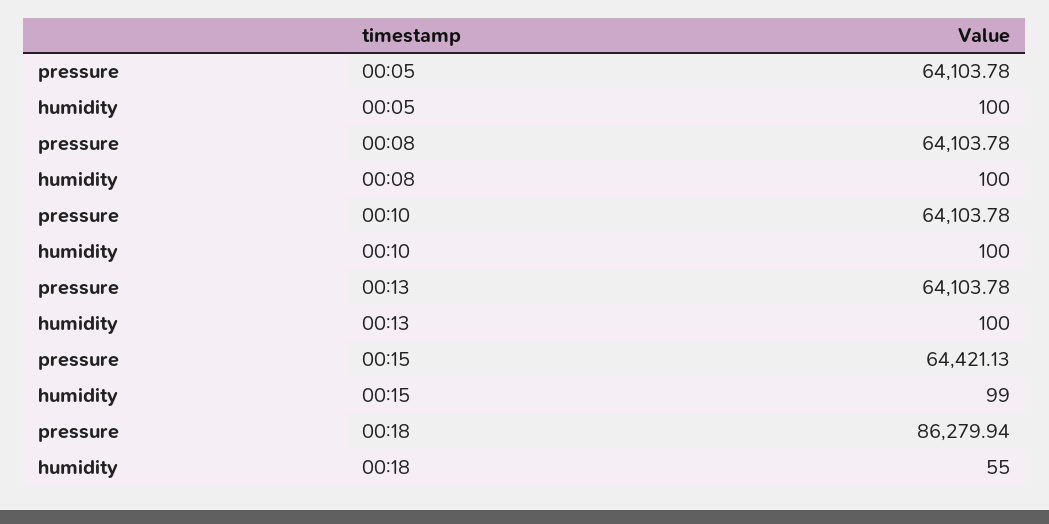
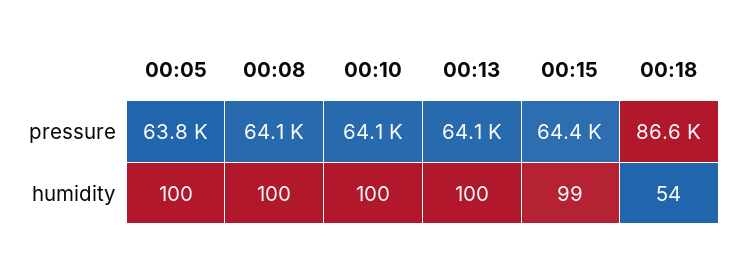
  {
    "pressure": {
-     "00:05": 64103.78,
+     "00:05": 63800,
      "00:08": 64103.78,
      "00:10": 64103.78,
      "00:13": 64103.78,
      "00:15": 64421.13,
-     "00:18": 86279.94
+     "00:18": 86600
    },
    "humidity": {
      "00:05": 100,
      "00:08": 100,
      "00:10": 100,
      "00:13": 100,
      "00:15": 99,
-     "00:18": 55
+     "00:18": 54
    }
  }

